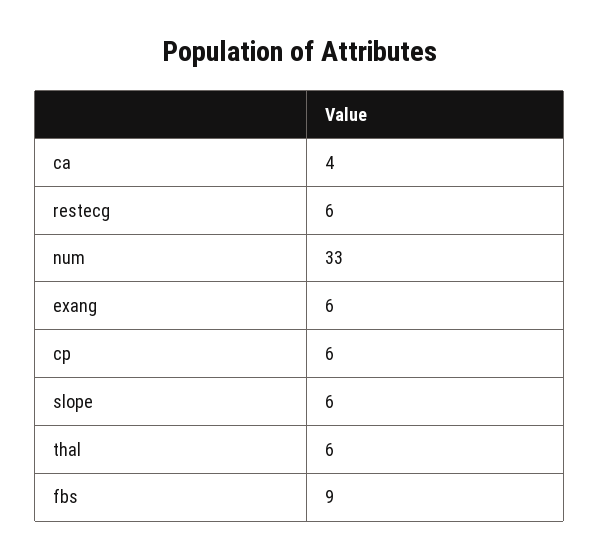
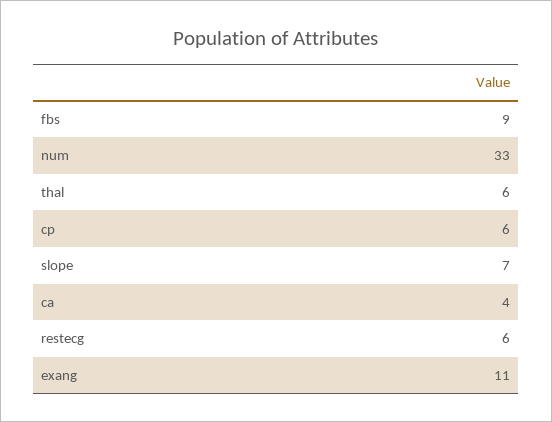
  {
    "ca": 4,
    "restecg": 6,
    "num": 33,
-   "exang": 6,
+   "exang": 11,
    "cp": 6,
-   "slope": 6,
+   "slope": 7,
    "thal": 6,
    "fbs": 9
  }

